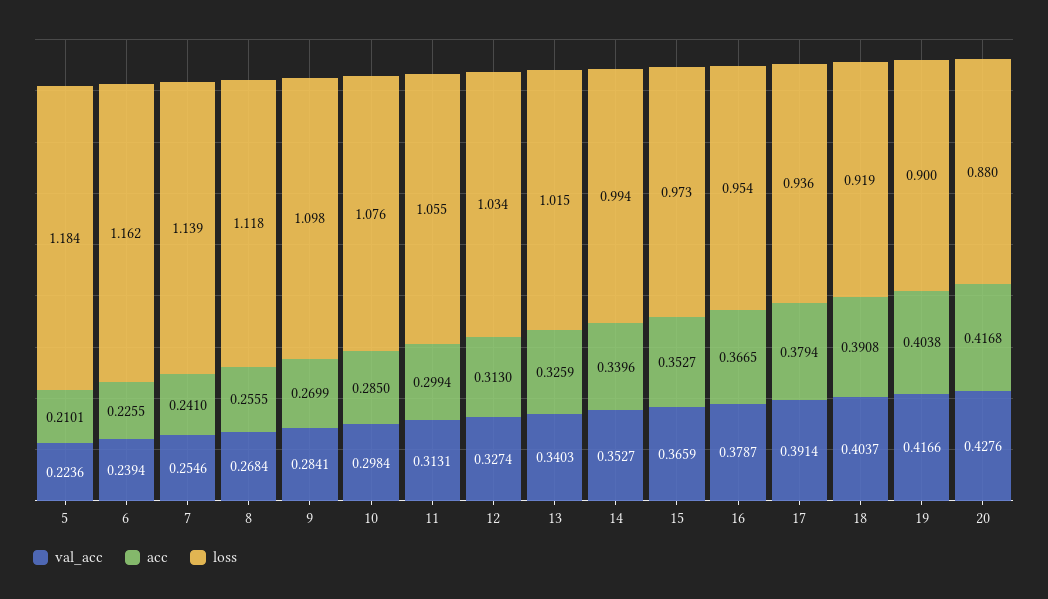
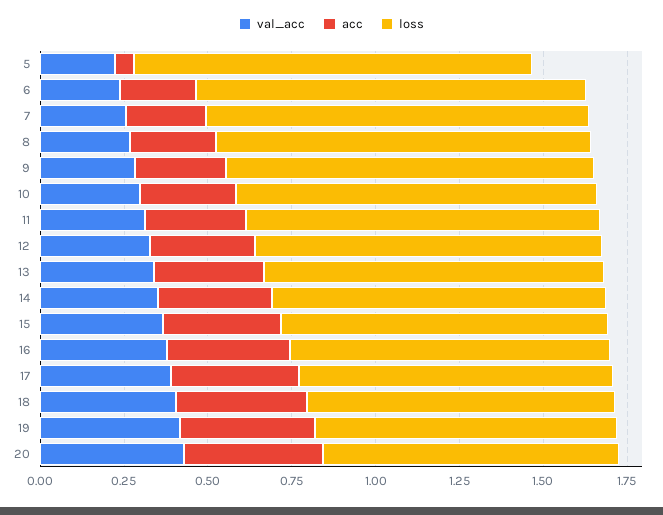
  {
    "val_acc": {
      "5": 0.2236,
      "6": 0.2394,
      "7": 0.2546,
      "8": 0.2684,
      "9": 0.2841,
      "10": 0.2984,
      "11": 0.3131,
      "12": 0.3274,
      "13": 0.3403,
      "14": 0.3527,
      "15": 0.3659,
      "16": 0.3787,
      "17": 0.3914,
      "18": 0.4037,
      "19": 0.4166,
      "20": 0.4276
    },
    "acc": {
-     "5": 0.2101,
+     "5": 0.05,
      "6": 0.2255,
      "7": 0.241,
      "8": 0.2555,
      "9": 0.2699,
      "10": 0.285,
      "11": 0.2994,
      "12": 0.313,
      "13": 0.3259,
      "14": 0.3396,
      "15": 0.3527,
      "16": 0.3665,
      "17": 0.3794,
      "18": 0.3908,
      "19": 0.4038,
      "20": 0.4168
    },
    "loss": {
      "5": 1.184,
      "6": 1.162,
      "7": 1.139,
      "8": 1.118,
      "9": 1.098,
      "10": 1.076,
      "11": 1.055,
      "12": 1.034,
      "13": 1.015,
      "14": 0.994,
      "15": 0.973,
      "16": 0.954,
      "17": 0.936,
      "18": 0.919,
      "19": 0.9,
      "20": 0.88
    }
  }

